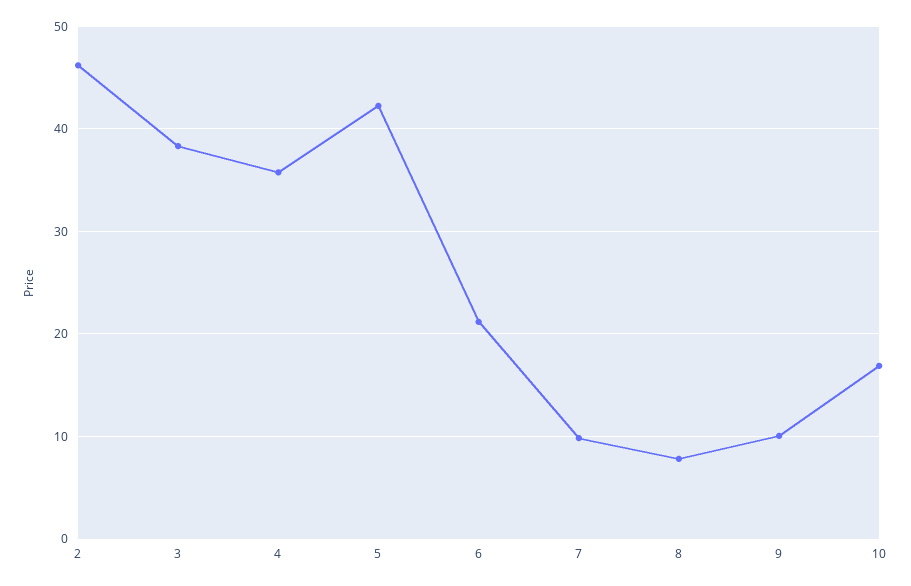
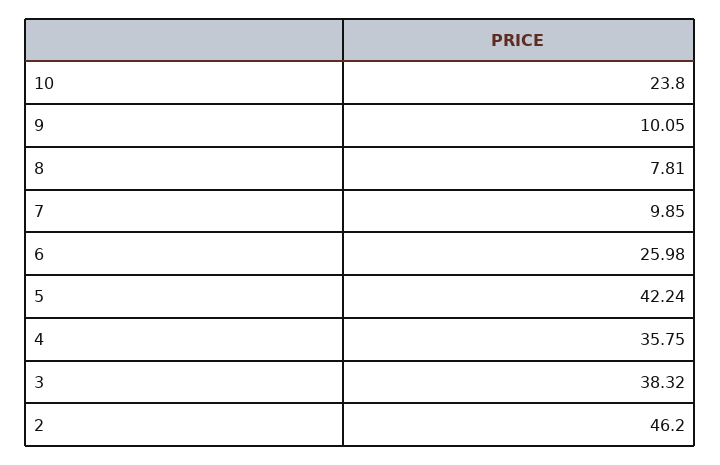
  {
    "2": 46.2,
    "3": 38.32,
    "4": 35.75,
    "5": 42.24,
-   "6": 21,
+   "6": 25.98,
    "7": 9.85,
    "8": 7.81,
    "9": 10.05,
-   "10": 17
+   "10": 23.8
  }

